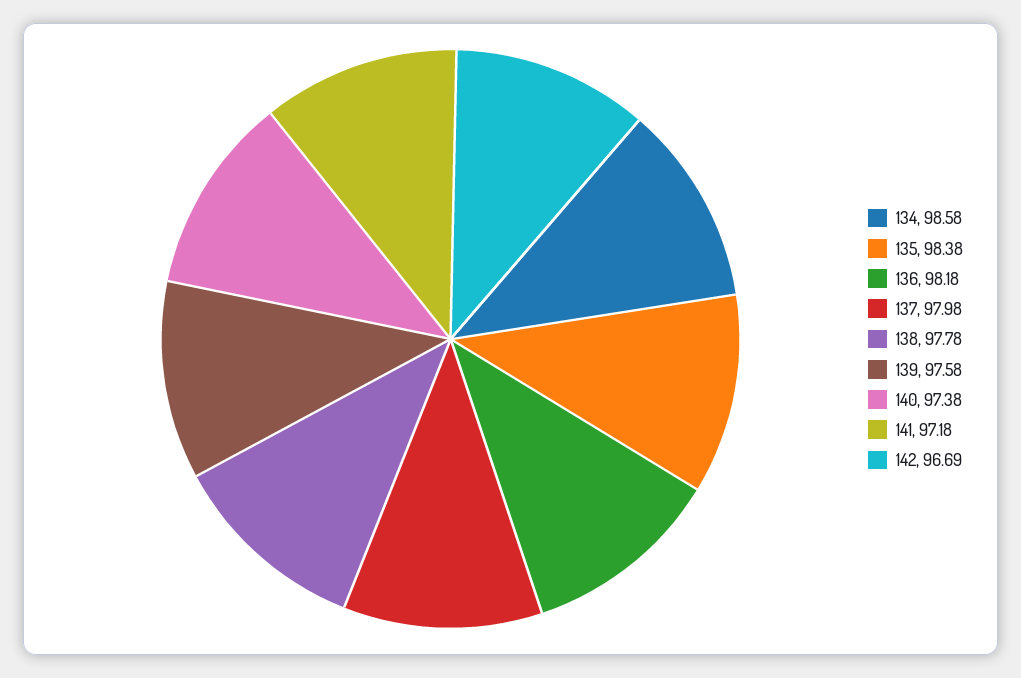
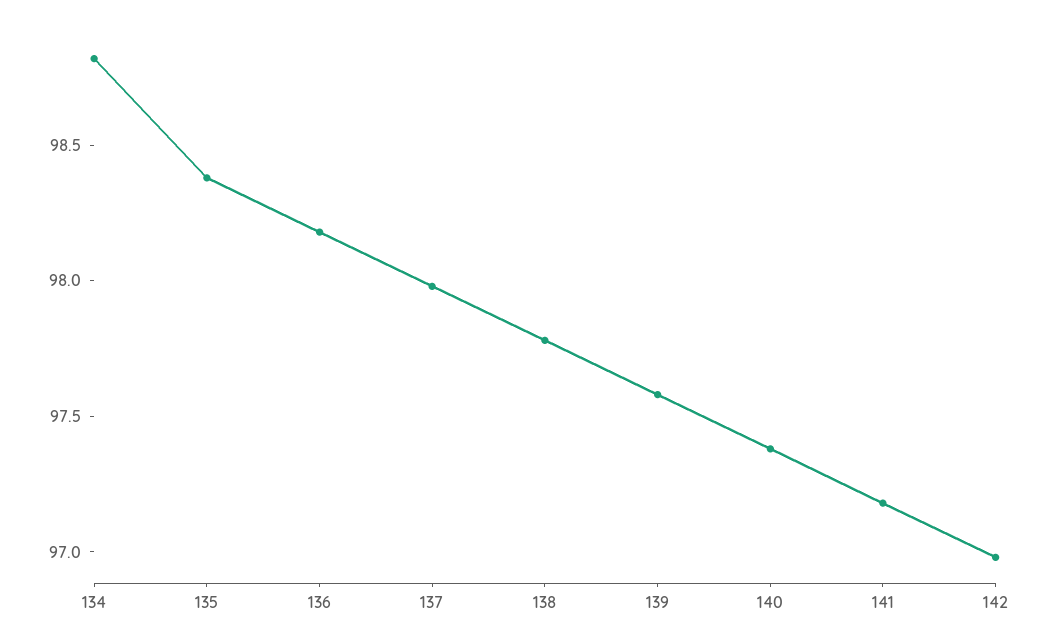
  {
-   "134": 98.58,
+   "134": 98.8,
    "135": 98.38,
    "136": 98.18,
    "137": 97.98,
    "138": 97.78,
    "139": 97.58,
    "140": 97.38,
    "141": 97.18,
-   "142": 96.69
+   "142": 97
  }

